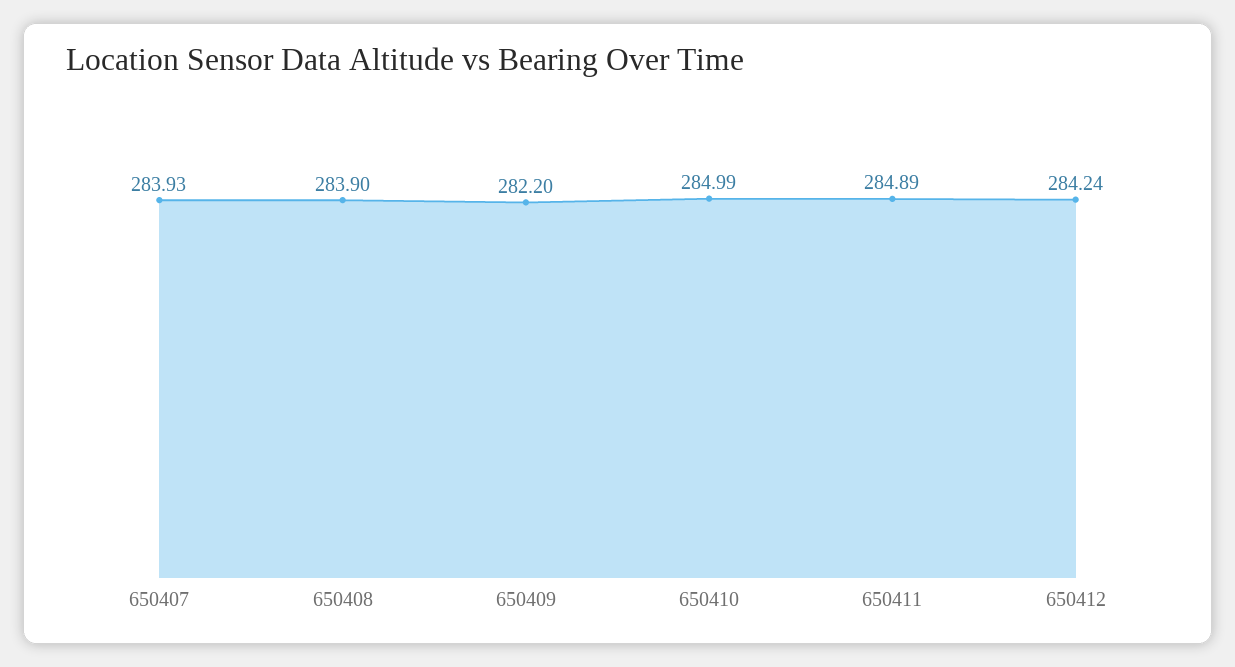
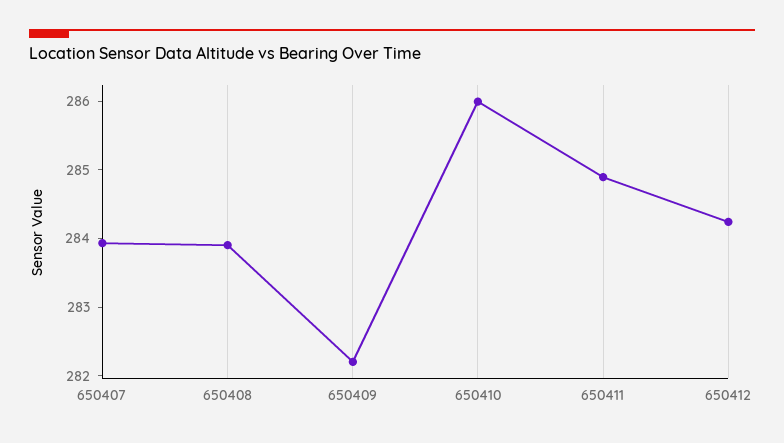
  {
    "650407": 283.93,
    "650408": 283.9,
    "650409": 282.2,
-   "650410": 284.99,
+   "650410": 286,
    "650411": 284.89,
    "650412": 284.24
  }

